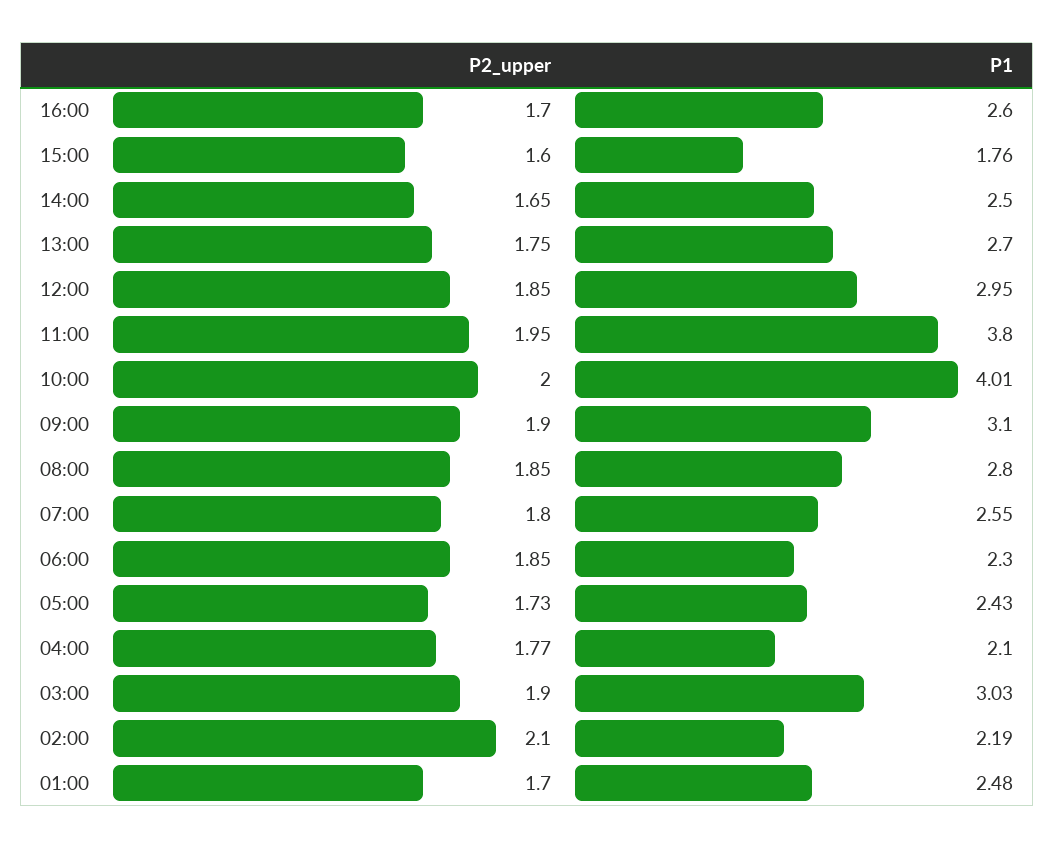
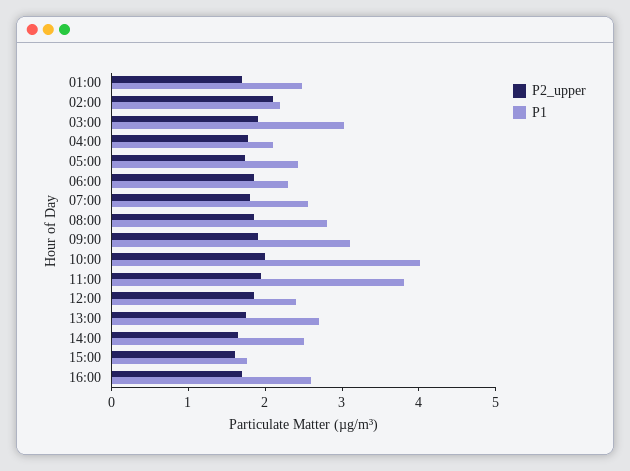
  {
    "P2_upper": {
      "16:00": 1.7,
      "15:00": 1.6,
      "14:00": 1.65,
      "13:00": 1.75,
      "12:00": 1.85,
      "11:00": 1.95,
      "10:00": 2,
      "09:00": 1.9,
      "08:00": 1.85,
      "07:00": 1.8,
      "06:00": 1.85,
      "05:00": 1.73,
      "04:00": 1.77,
      "03:00": 1.9,
      "02:00": 2.1,
      "01:00": 1.7
    },
    "P1": {
      "16:00": 2.6,
      "15:00": 1.76,
      "14:00": 2.5,
      "13:00": 2.7,
-     "12:00": 2.95,
+     "12:00": 2.4,
      "11:00": 3.8,
      "10:00": 4.01,
      "09:00": 3.1,
      "08:00": 2.8,
      "07:00": 2.55,
      "06:00": 2.3,
      "05:00": 2.43,
      "04:00": 2.1,
      "03:00": 3.03,
      "02:00": 2.19,
      "01:00": 2.48
    }
  }

